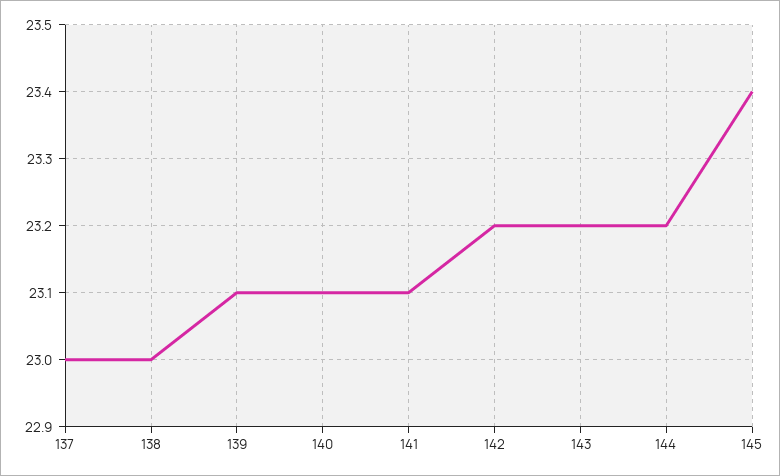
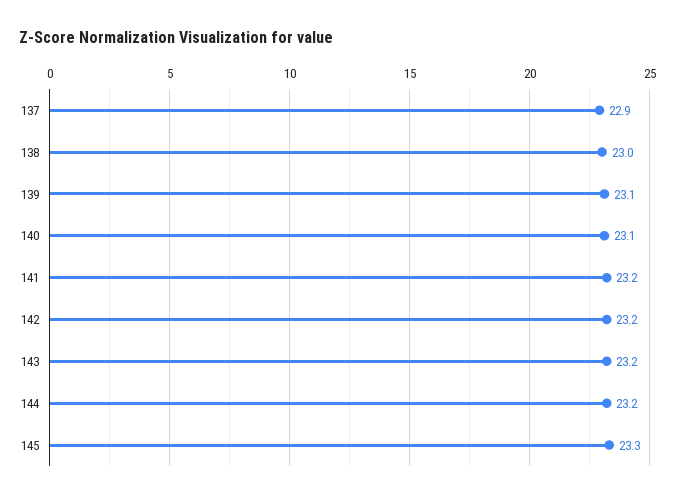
  {
-   "137": 23,
+   "137": 22.9,
    "138": 23,
    "139": 23.1,
    "140": 23.1,
-   "141": 23.1,
+   "141": 23.2,
    "142": 23.2,
    "143": 23.2,
    "144": 23.2,
-   "145": 23.4
+   "145": 23.3
  }

